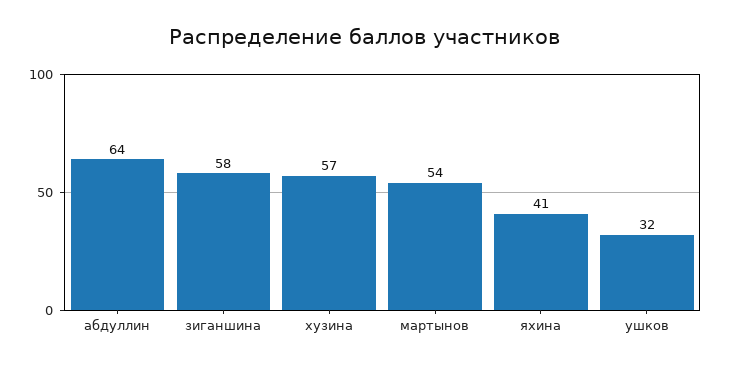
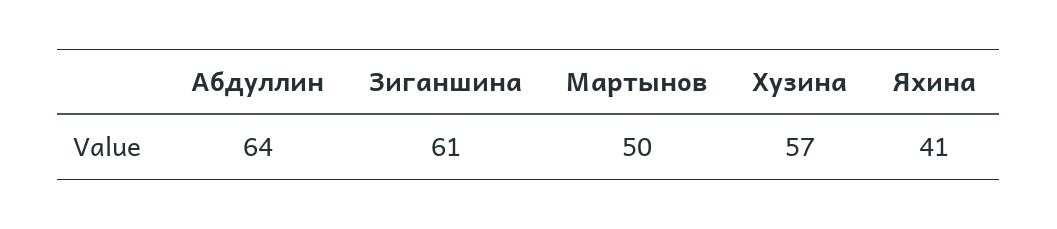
  {
    "абдуллин": 64,
-   "зиганшина": 58,
+   "зиганшина": 61,
    "хузина": 57,
-   "мартынов": 54,
+   "мартынов": 50,
-   "яхина": 41,
+   "яхина": 41
-   "ушков": 32
  }

